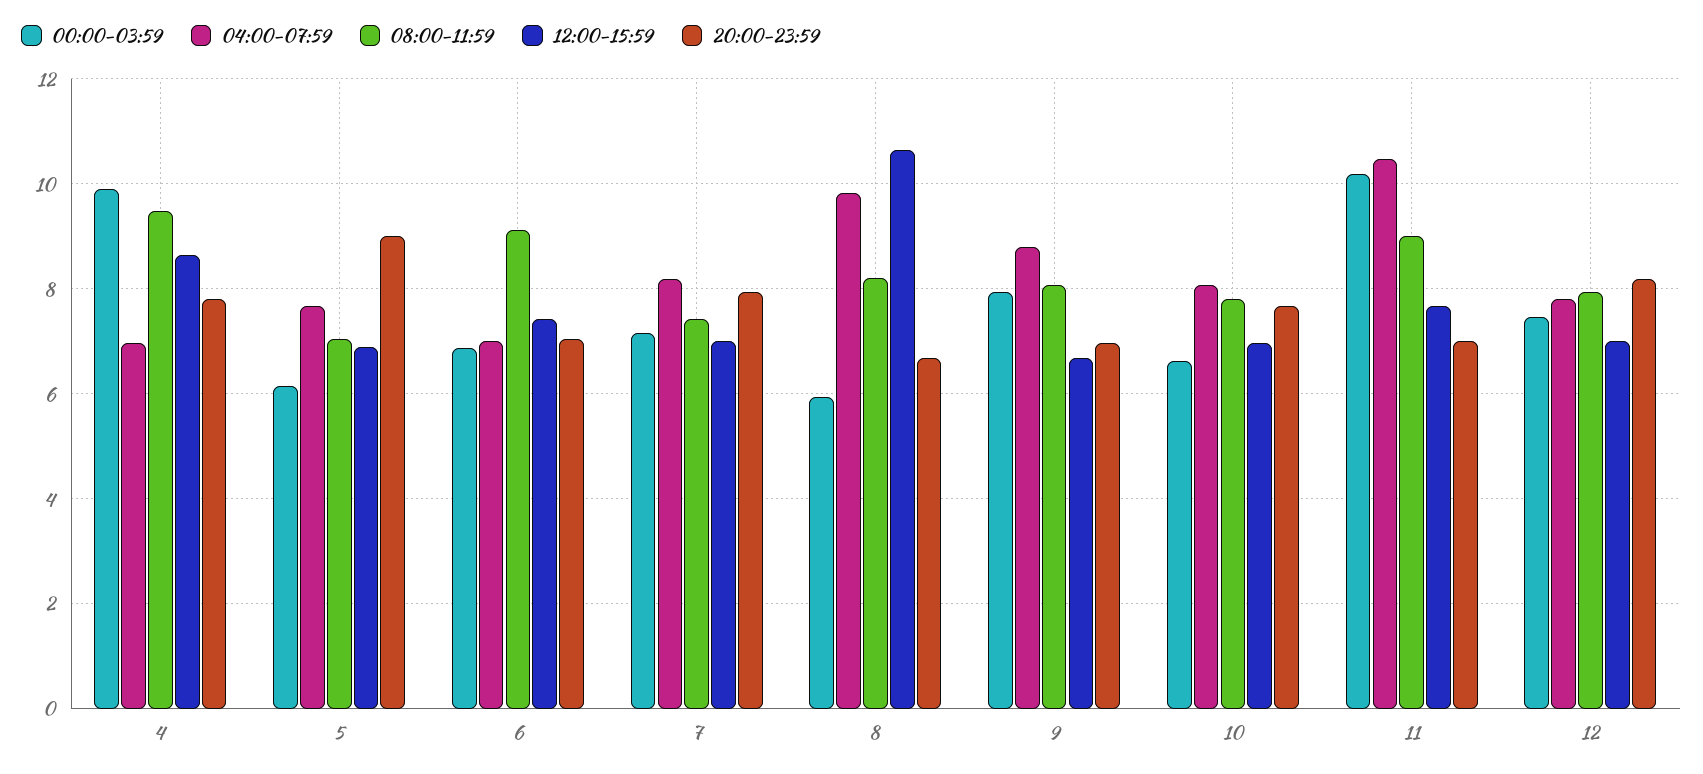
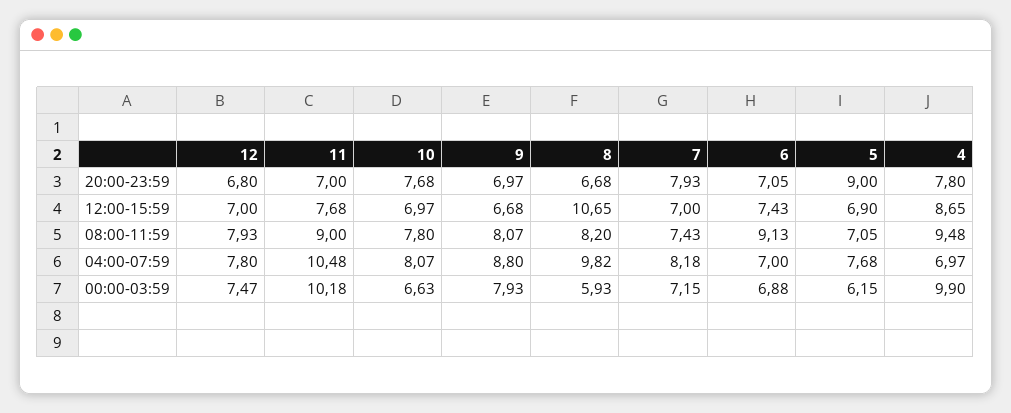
  {
    "00:00-03:59": {
      "4": 9.9,
      "5": 6.15,
      "6": 6.88,
      "7": 7.15,
      "8": 5.93,
      "9": 7.93,
      "10": 6.63,
      "11": 10.18,
      "12": 7.47
    },
    "04:00-07:59": {
      "4": 6.97,
      "5": 7.68,
      "6": 7,
      "7": 8.18,
      "8": 9.82,
      "9": 8.8,
      "10": 8.07,
      "11": 10.48,
      "12": 7.8
    },
    "08:00-11:59": {
      "4": 9.48,
      "5": 7.05,
      "6": 9.13,
      "7": 7.43,
      "8": 8.2,
      "9": 8.07,
      "10": 7.8,
      "11": 9,
      "12": 7.93
    },
    "12:00-15:59": {
      "4": 8.65,
      "5": 6.9,
      "6": 7.43,
      "7": 7,
      "8": 10.65,
      "9": 6.68,
      "10": 6.97,
      "11": 7.68,
      "12": 7
    },
    "20:00-23:59": {
      "4": 7.8,
      "5": 9,
      "6": 7.05,
      "7": 7.93,
      "8": 6.68,
      "9": 6.97,
      "10": 7.68,
      "11": 7,
-     "12": 8.2
+     "12": 6.8
    }
  }

